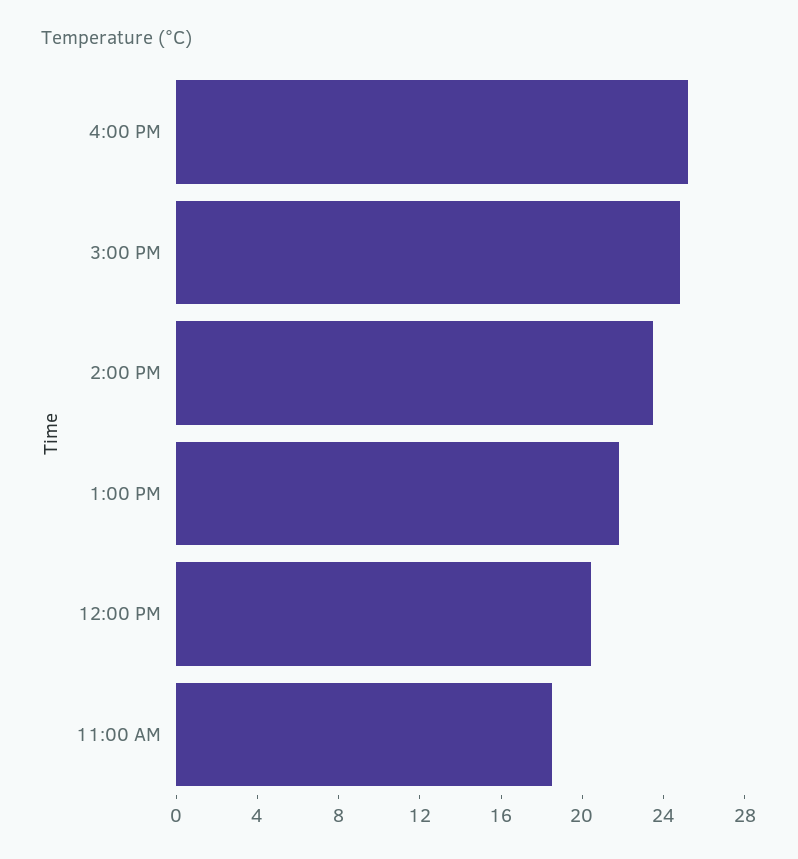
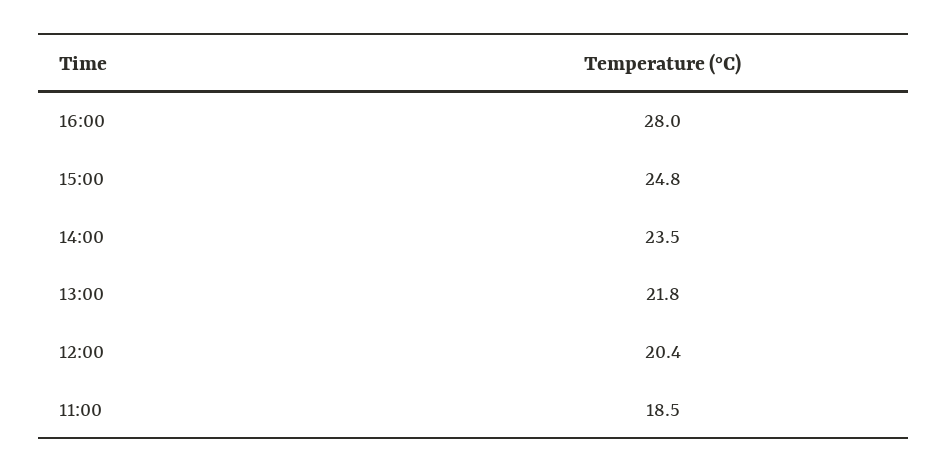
  {
-   "4:00 PM": 25,
+   "4:00 PM": 28,
    "3:00 PM": 24.8,
    "2:00 PM": 23.5,
    "1:00 PM": 21.8,
    "12:00 PM": 20.4,
    "11:00 AM": 18.5
  }

